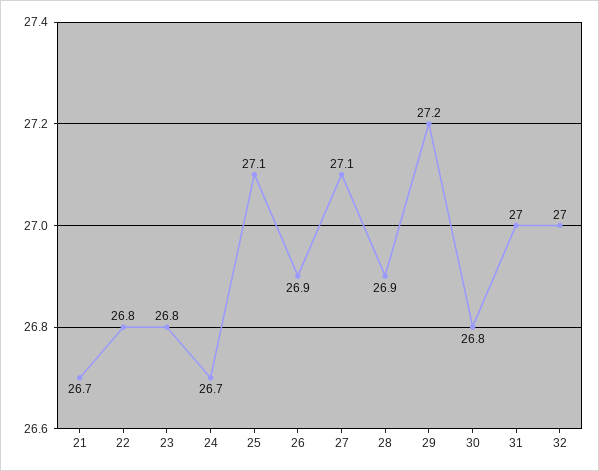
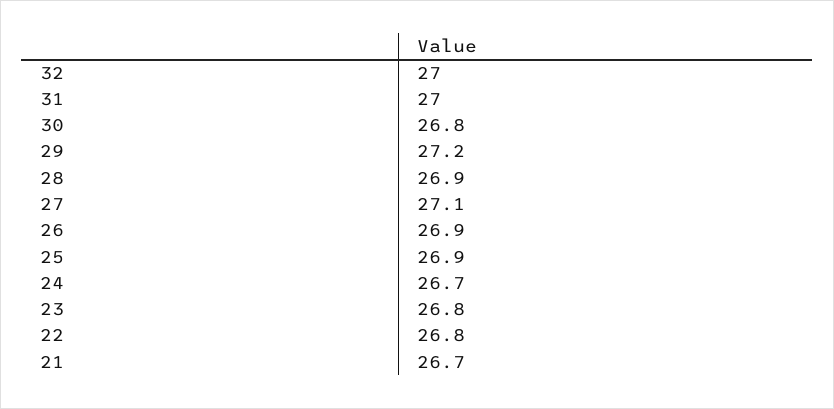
  {
    "21": 26.7,
    "22": 26.8,
    "23": 26.8,
    "24": 26.7,
-   "25": 27.1,
+   "25": 26.9,
    "26": 26.9,
    "27": 27.1,
    "28": 26.9,
    "29": 27.2,
    "30": 26.8,
    "31": 27,
    "32": 27
  }

